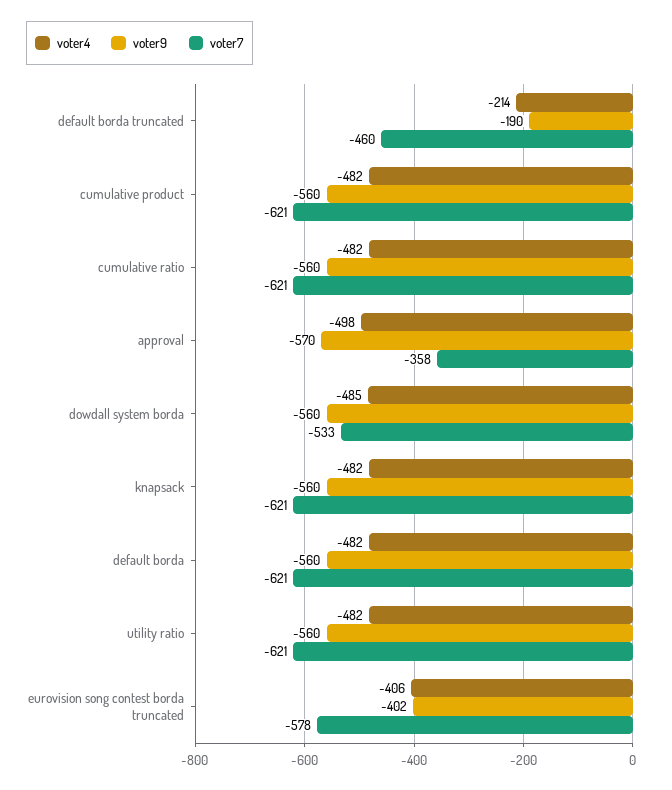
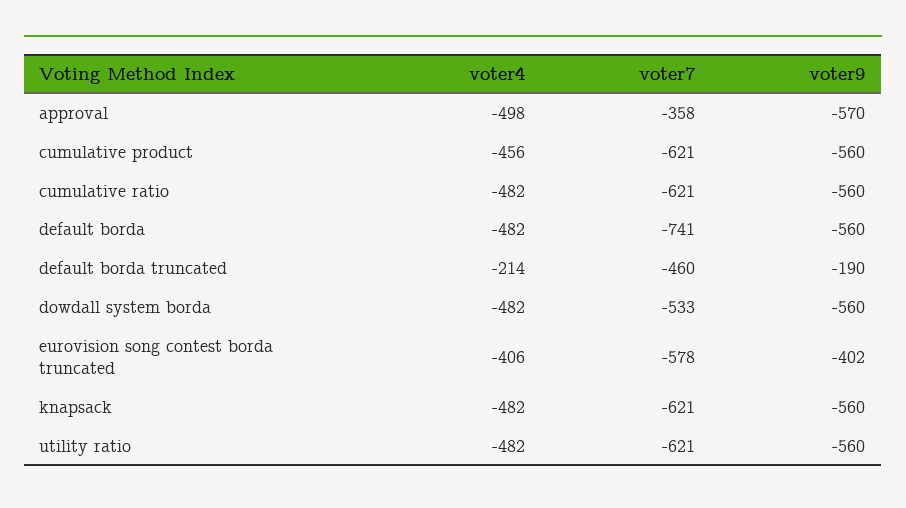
  {
    "voter4": {
      "default borda truncated": -214,
-     "cumulative product": -482,
+     "cumulative product": -456,
      "cumulative ratio": -482,
      "approval": -498,
-     "dowdall system borda": -485,
+     "dowdall system borda": -482,
      "knapsack": -482,
      "default borda": -482,
      "utility ratio": -482,
      "eurovision song contest borda truncated": -406
    },
    "voter9": {
      "default borda truncated": -190,
      "cumulative product": -560,
      "cumulative ratio": -560,
      "approval": -570,
      "dowdall system borda": -560,
      "knapsack": -560,
      "default borda": -560,
      "utility ratio": -560,
      "eurovision song contest borda truncated": -402
    },
    "voter7": {
      "default borda truncated": -460,
      "cumulative product": -621,
      "cumulative ratio": -621,
      "approval": -358,
      "dowdall system borda": -533,
      "knapsack": -621,
-     "default borda": -621,
+     "default borda": -741,
      "utility ratio": -621,
      "eurovision song contest borda truncated": -578
    }
  }

